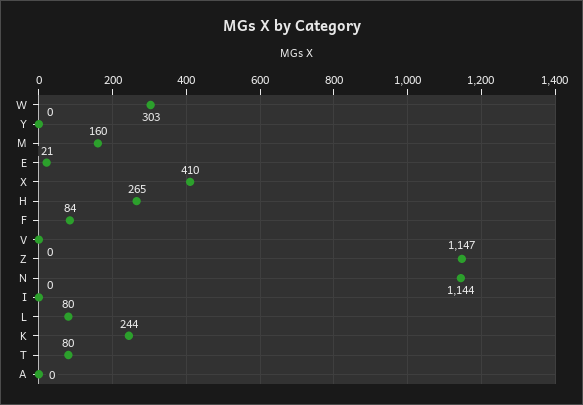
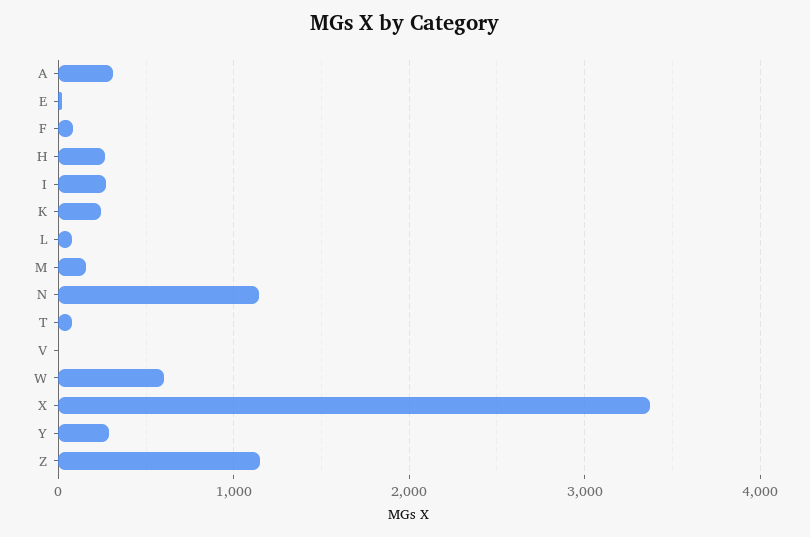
  {
-   "W": 303,
+   "W": 600,
-   "Y": 0,
+   "Y": 300,
    "M": 160,
    "E": 21,
-   "X": 410,
+   "X": 3400,
    "H": 265,
    "F": 84,
    "V": 0,
    "Z": 1147,
    "N": 1144,
-   "I": 0,
+   "I": 300,
    "L": 80,
    "K": 244,
    "T": 80,
-   "A": 0
+   "A": 300
  }

